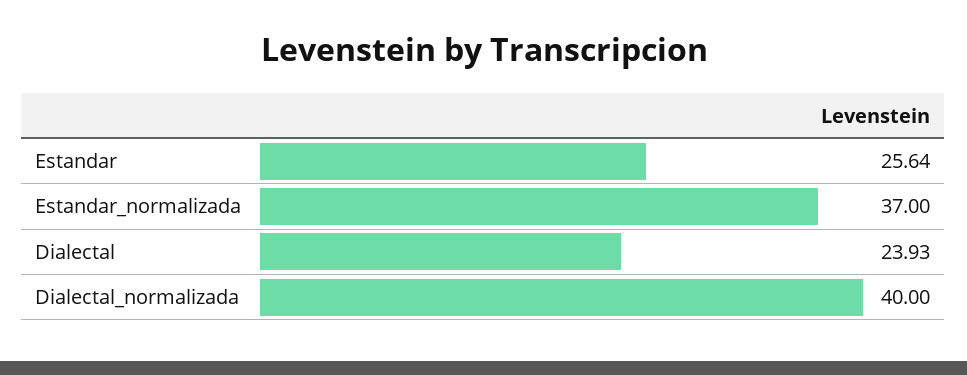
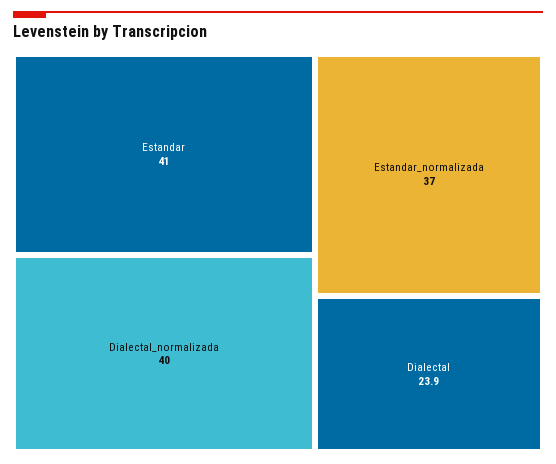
  {
-   "Estandar": 25.64,
+   "Estandar": 41,
    "Estandar_normalizada": 37,
    "Dialectal": 23.93,
    "Dialectal_normalizada": 40
  }

